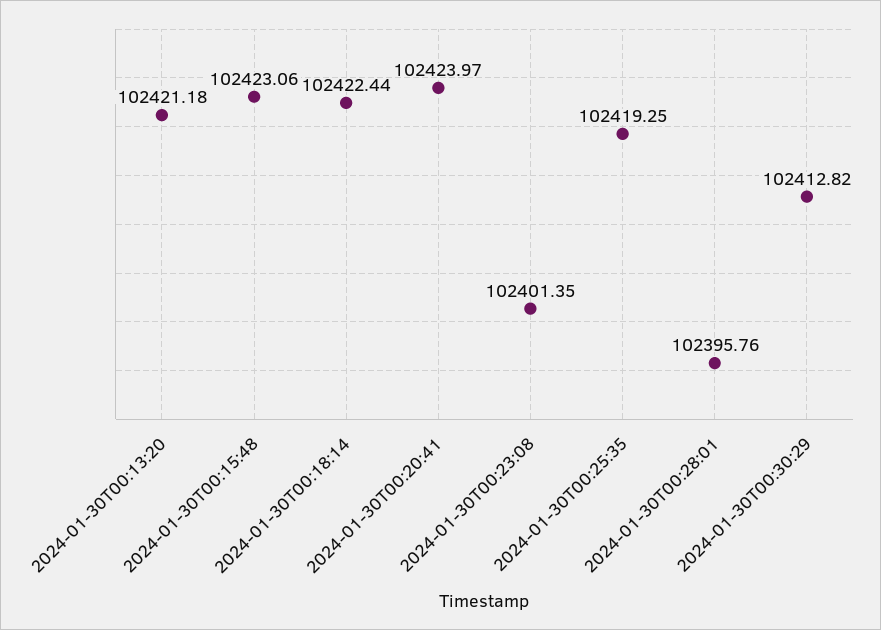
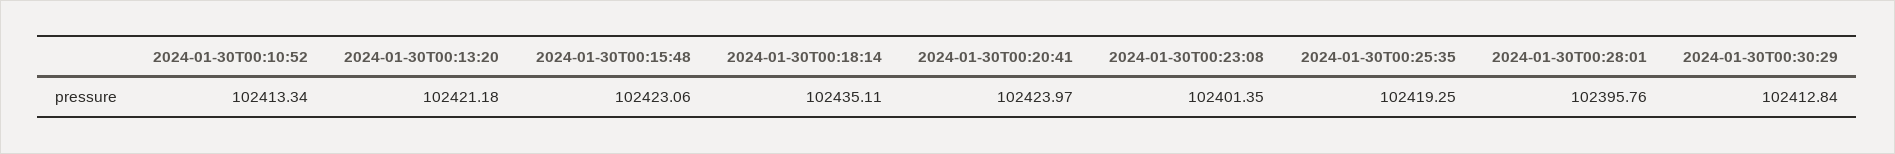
  {
    "2024-01-30T00:13:20": 102421.18,
    "2024-01-30T00:15:48": 102423.06,
-   "2024-01-30T00:18:14": 102422.44,
+   "2024-01-30T00:18:14": 102435.11,
    "2024-01-30T00:20:41": 102423.97,
    "2024-01-30T00:23:08": 102401.35,
    "2024-01-30T00:25:35": 102419.25,
    "2024-01-30T00:28:01": 102395.76,
-   "2024-01-30T00:30:29": 102412.82
+   "2024-01-30T00:30:29": 102412.84,
+   "2024-01-30T00:10:52": 102413.34
  }

